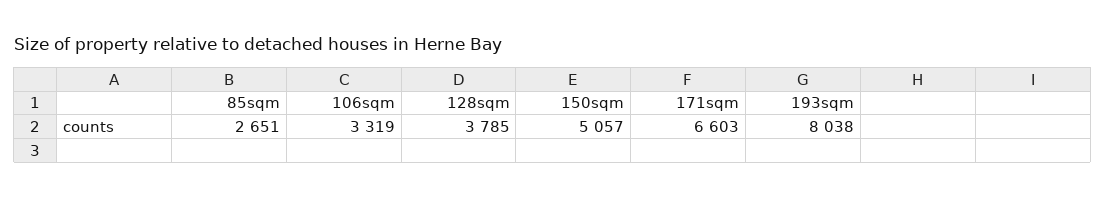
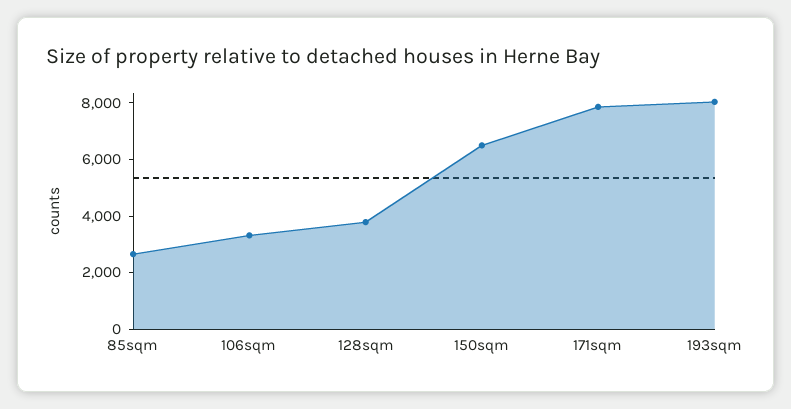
  {
    "85sqm": 2651,
    "106sqm": 3319,
    "128sqm": 3785,
-   "150sqm": 5057,
+   "150sqm": 6500,
-   "171sqm": 6603,
+   "171sqm": 8000,
    "193sqm": 8038
  }

